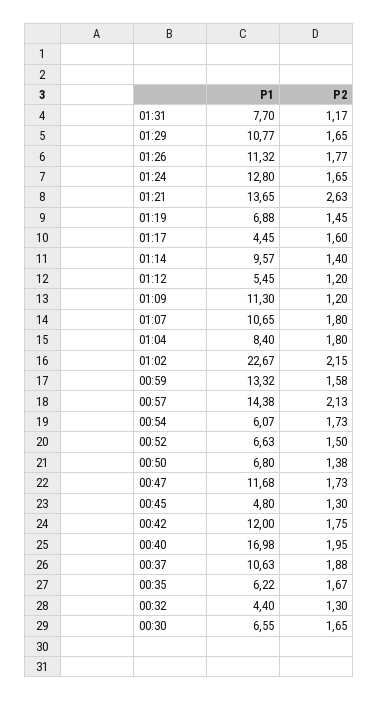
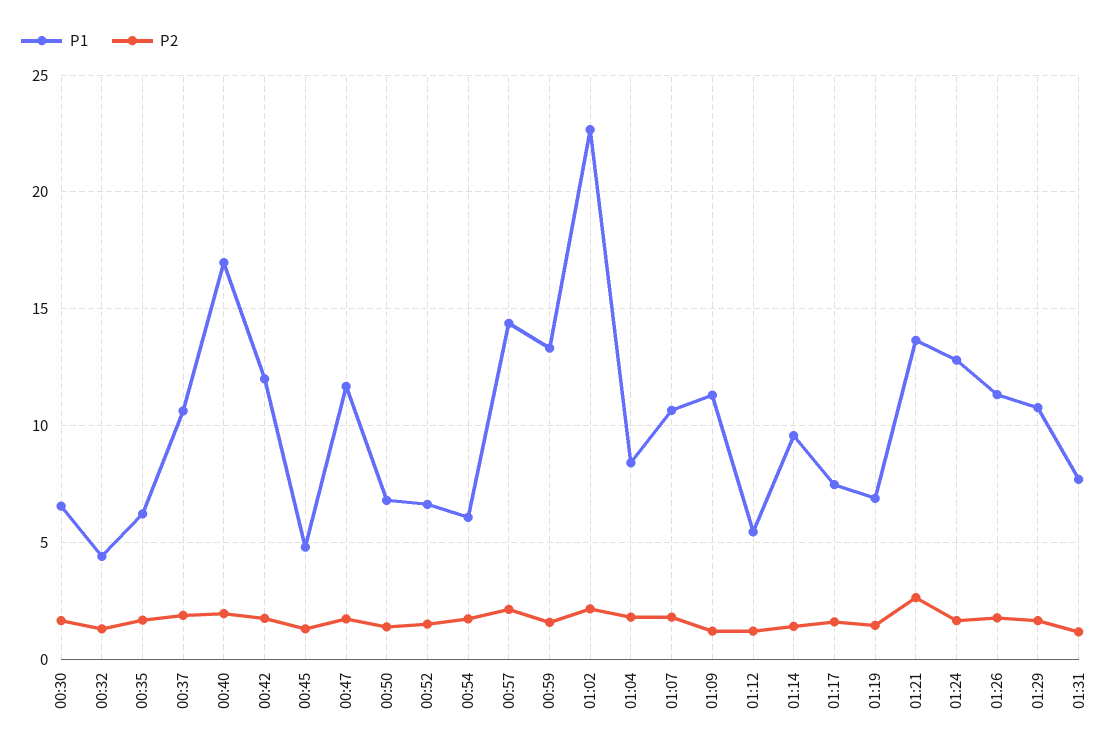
  {
    "P1": {
      "01:31": 7.7,
      "01:29": 10.77,
      "01:26": 11.32,
      "01:24": 12.8,
      "01:21": 13.65,
      "01:19": 6.88,
-     "01:17": 4.45,
+     "01:17": 7.5,
      "01:14": 9.57,
      "01:12": 5.45,
      "01:09": 11.3,
      "01:07": 10.65,
      "01:04": 8.4,
      "01:02": 22.67,
      "00:59": 13.32,
      "00:57": 14.38,
      "00:54": 6.07,
      "00:52": 6.63,
      "00:50": 6.8,
      "00:47": 11.68,
      "00:45": 4.8,
      "00:42": 12,
      "00:40": 16.98,
      "00:37": 10.63,
      "00:35": 6.22,
      "00:32": 4.4,
      "00:30": 6.55
    },
    "P2": {
      "01:31": 1.17,
      "01:29": 1.65,
      "01:26": 1.77,
      "01:24": 1.65,
      "01:21": 2.63,
      "01:19": 1.45,
      "01:17": 1.6,
      "01:14": 1.4,
      "01:12": 1.2,
      "01:09": 1.2,
      "01:07": 1.8,
      "01:04": 1.8,
      "01:02": 2.15,
      "00:59": 1.58,
      "00:57": 2.13,
      "00:54": 1.73,
      "00:52": 1.5,
      "00:50": 1.38,
      "00:47": 1.73,
      "00:45": 1.3,
      "00:42": 1.75,
      "00:40": 1.95,
      "00:37": 1.88,
      "00:35": 1.67,
      "00:32": 1.3,
      "00:30": 1.65
    }
  }

